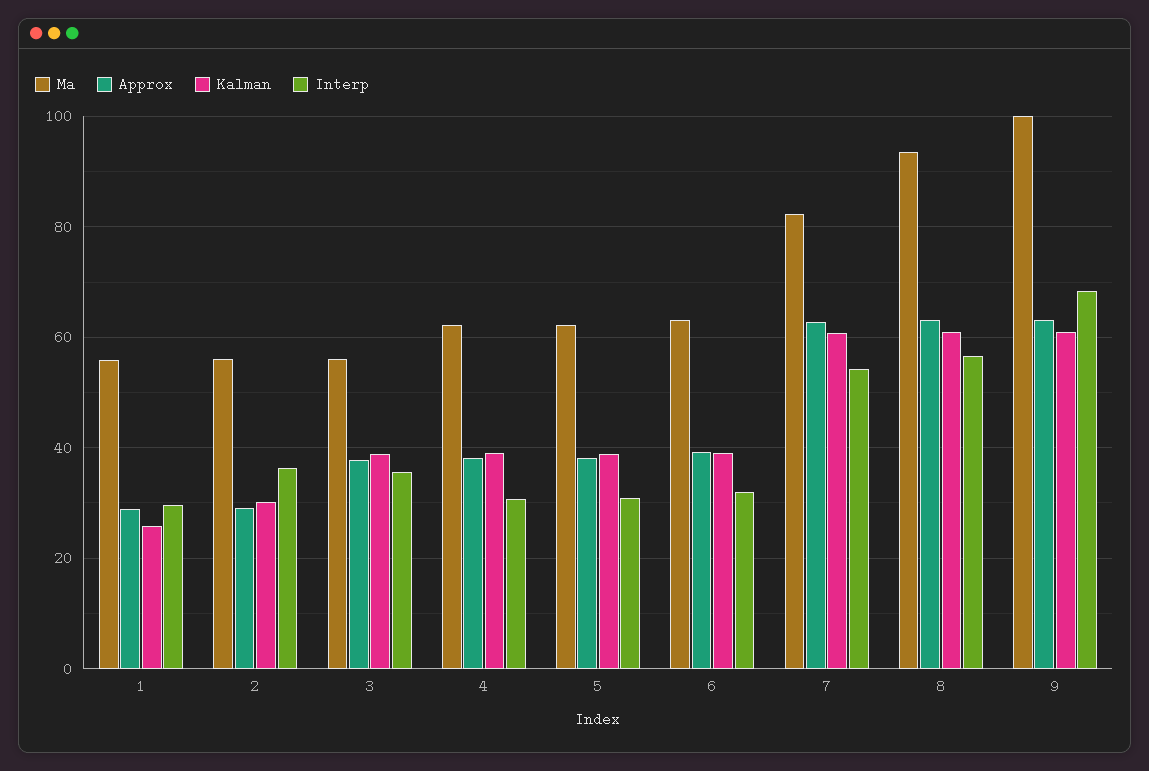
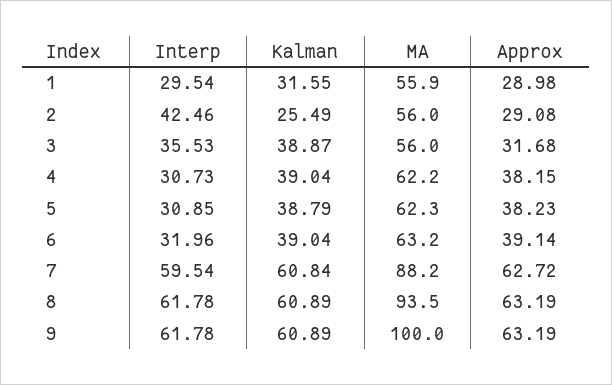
  {
    "Ma": {
      "1": 55.9,
      "2": 56,
      "3": 56,
      "4": 62.2,
      "5": 62.3,
      "6": 63.2,
-     "7": 82,
+     "7": 88.2,
      "8": 93.5,
      "9": 100
    },
    "Approx": {
      "1": 28.98,
      "2": 29.08,
-     "3": 38,
+     "3": 31.68,
      "4": 38.15,
      "5": 38.23,
      "6": 39.14,
      "7": 62.72,
      "8": 63.19,
      "9": 63.19
    },
    "Kalman": {
-     "1": 26,
+     "1": 31.55,
-     "2": 30,
+     "2": 25.49,
      "3": 38.87,
      "4": 39.04,
      "5": 38.79,
      "6": 39.04,
      "7": 60.84,
      "8": 60.89,
      "9": 60.89
    },
    "Interp": {
      "1": 29.54,
-     "2": 36,
+     "2": 42.46,
      "3": 35.53,
      "4": 30.73,
      "5": 30.85,
      "6": 31.96,
-     "7": 54,
+     "7": 59.54,
-     "8": 56,
+     "8": 61.78,
-     "9": 68
+     "9": 61.78
    }
  }

